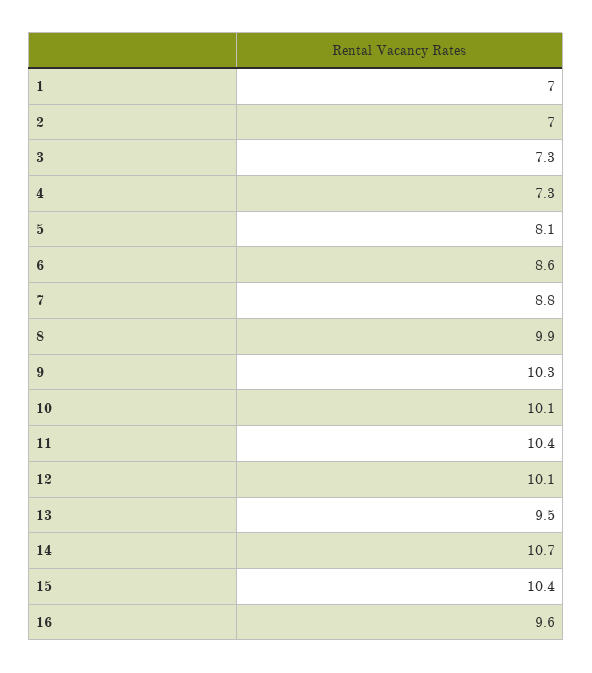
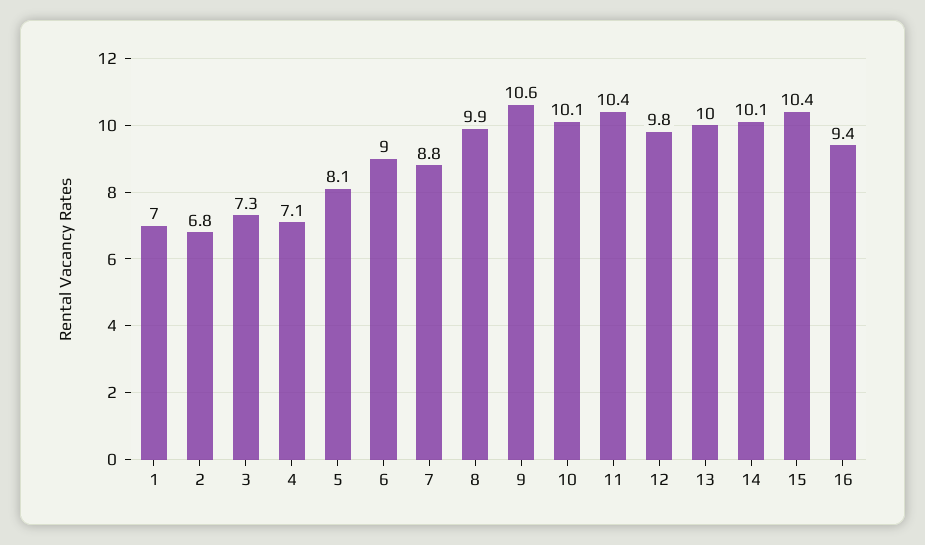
  {
    "1": 7,
-   "2": 7,
+   "2": 6.8,
    "3": 7.3,
-   "4": 7.3,
+   "4": 7.1,
    "5": 8.1,
-   "6": 8.6,
+   "6": 9,
    "7": 8.8,
    "8": 9.9,
-   "9": 10.3,
+   "9": 10.6,
    "10": 10.1,
    "11": 10.4,
-   "12": 10.1,
+   "12": 9.8,
-   "13": 9.5,
+   "13": 10,
-   "14": 10.7,
+   "14": 10.1,
    "15": 10.4,
-   "16": 9.6
+   "16": 9.4
  }

